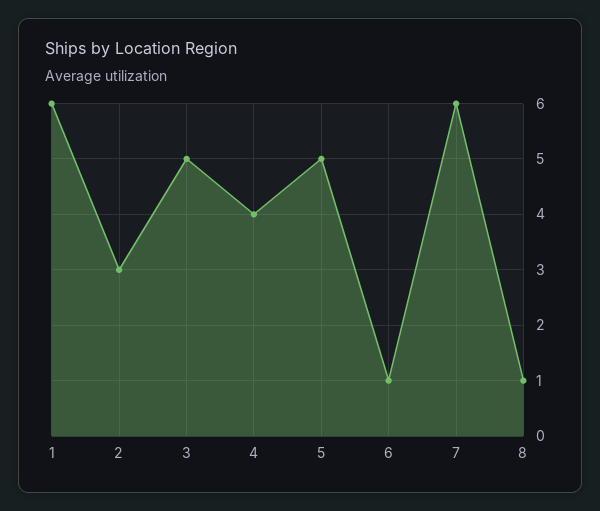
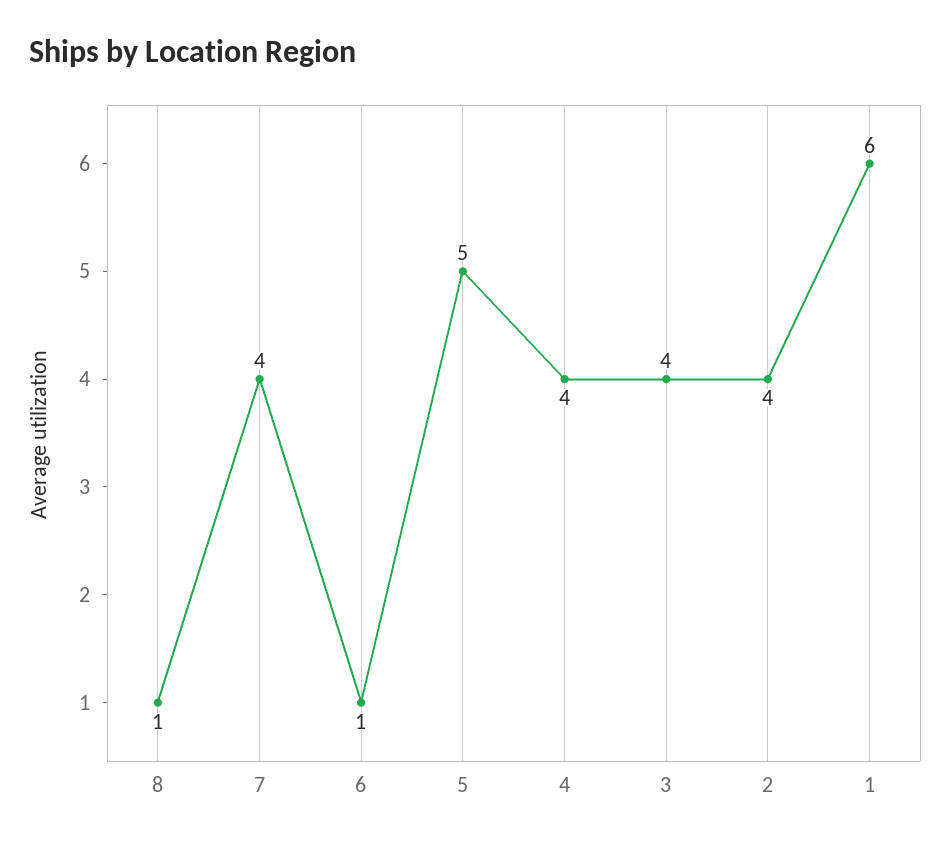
  {
    "1": 6,
-   "2": 3,
+   "2": 4,
-   "3": 5,
+   "3": 4,
    "4": 4,
    "5": 5,
    "6": 1,
-   "7": 6,
+   "7": 4,
    "8": 1
  }

